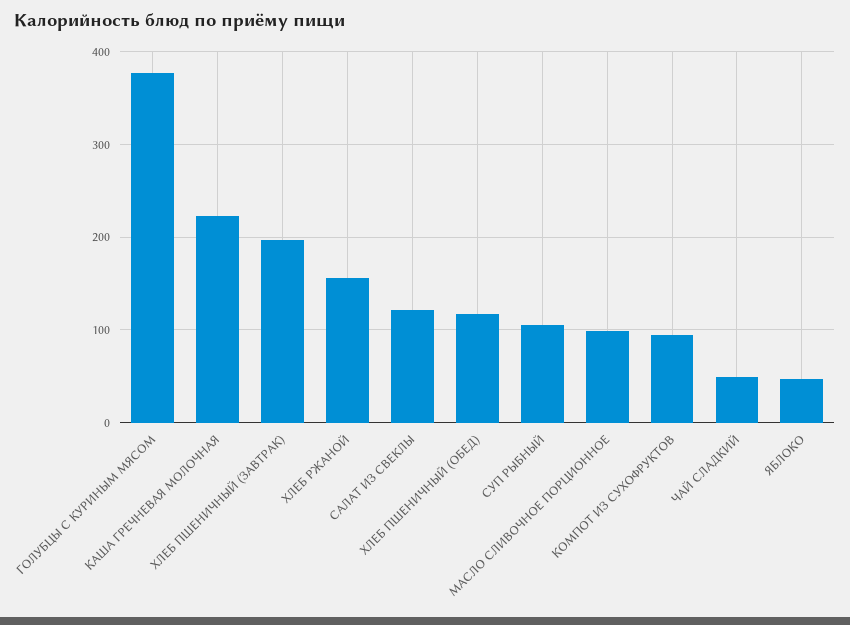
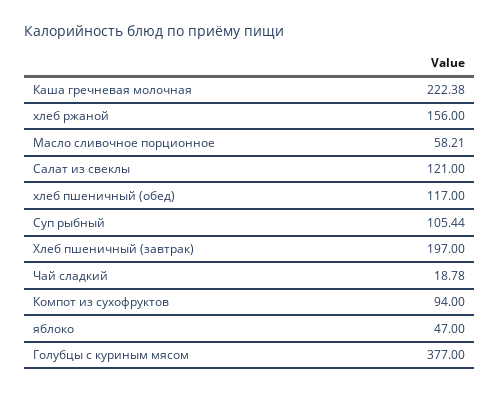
  {
    "ГОЛУБЦЫ С КУРИНЫМ МЯСОМ": 377,
    "КАША ГРЕЧНЕВАЯ МОЛОЧНАЯ": 222.38,
    "ХЛЕБ ПШЕНИЧНЫЙ (ЗАВТРАК)": 197,
    "ХЛЕБ РЖАНОЙ": 156,
    "САЛАТ ИЗ СВЕКЛЫ": 121,
    "ХЛЕБ ПШЕНИЧНЫЙ (ОБЕД)": 117,
    "СУП РЫБНЫЙ": 105.44,
-   "МАСЛО СЛИВОЧНОЕ ПОРЦИОННОЕ": 100,
+   "МАСЛО СЛИВОЧНОЕ ПОРЦИОННОЕ": 58.21,
    "КОМПОТ ИЗ СУХОФРУКТОВ": 94,
-   "ЧАЙ СЛАДКИЙ": 50,
+   "ЧАЙ СЛАДКИЙ": 18.78,
    "ЯБЛОКО": 47
  }

